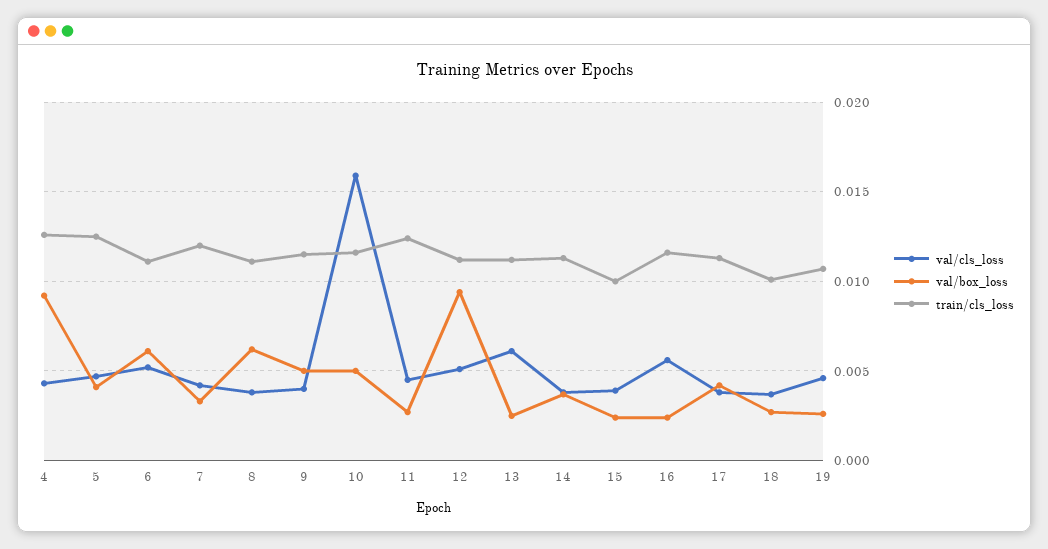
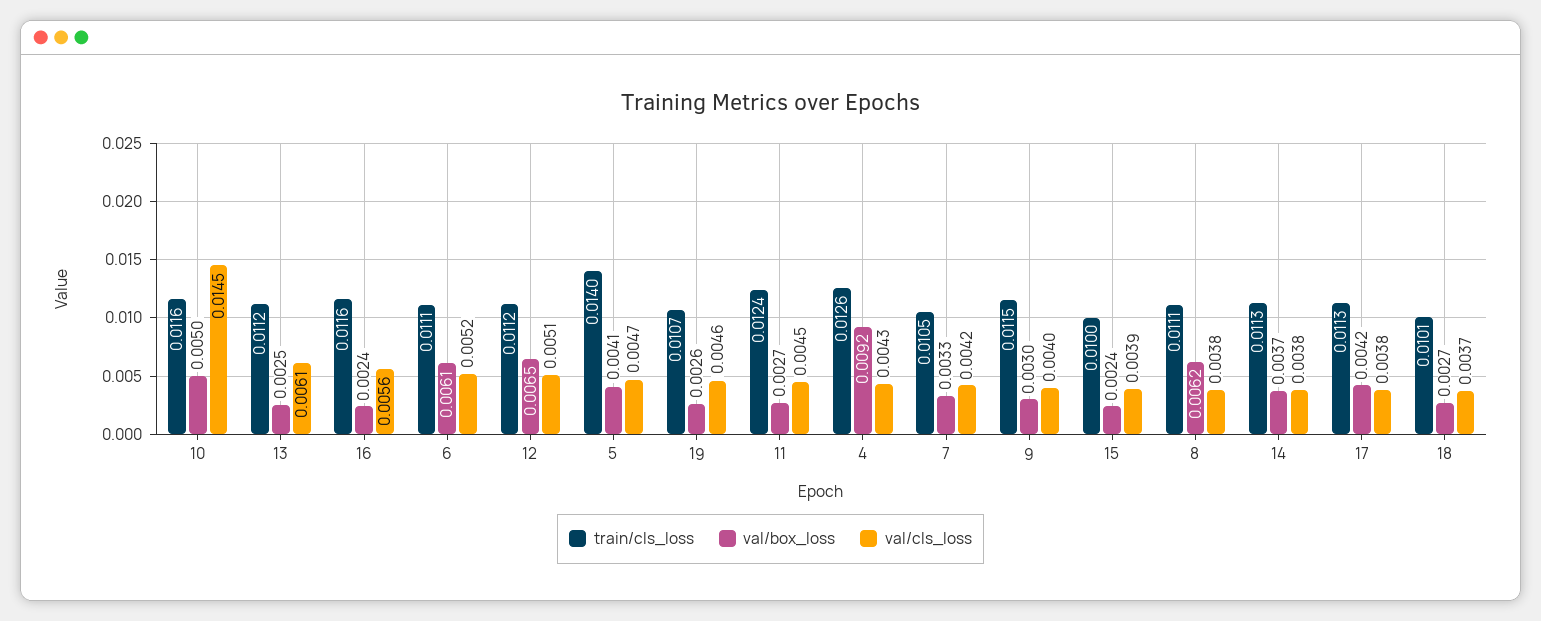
  {
    "val/cls_loss": {
      "4": 0.0043,
      "5": 0.0047,
      "6": 0.0052,
      "7": 0.0042,
      "8": 0.0038,
      "9": 0.004,
-     "10": 0.016,
+     "10": 0.0145,
      "11": 0.0045,
      "12": 0.0051,
      "13": 0.0061,
      "14": 0.0038,
      "15": 0.0039,
      "16": 0.0056,
      "17": 0.0038,
      "18": 0.0037,
      "19": 0.0046
    },
    "val/box_loss": {
      "4": 0.0092,
      "5": 0.0041,
      "6": 0.0061,
      "7": 0.0033,
      "8": 0.0062,
-     "9": 0.005,
+     "9": 0.003,
      "10": 0.005,
      "11": 0.0027,
-     "12": 0.0095,
+     "12": 0.0065,
      "13": 0.0025,
      "14": 0.0037,
      "15": 0.0024,
      "16": 0.0024,
      "17": 0.0042,
      "18": 0.0027,
      "19": 0.0026
    },
    "train/cls_loss": {
      "4": 0.0126,
-     "5": 0.0125,
+     "5": 0.014,
      "6": 0.0111,
-     "7": 0.012,
+     "7": 0.0105,
      "8": 0.0111,
      "9": 0.0115,
      "10": 0.0116,
      "11": 0.0124,
      "12": 0.0112,
      "13": 0.0112,
      "14": 0.0113,
      "15": 0.01,
      "16": 0.0116,
      "17": 0.0113,
      "18": 0.0101,
      "19": 0.0107
    }
  }

